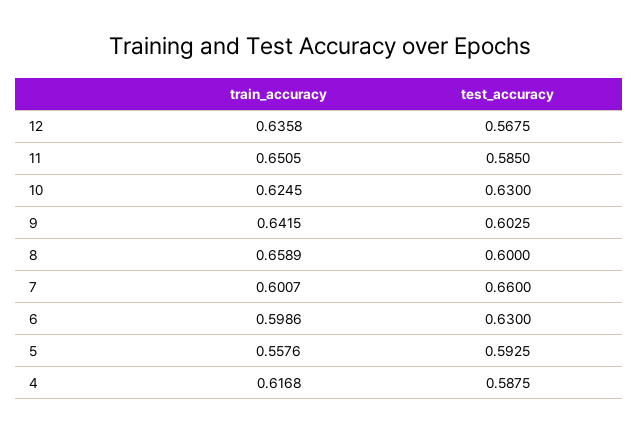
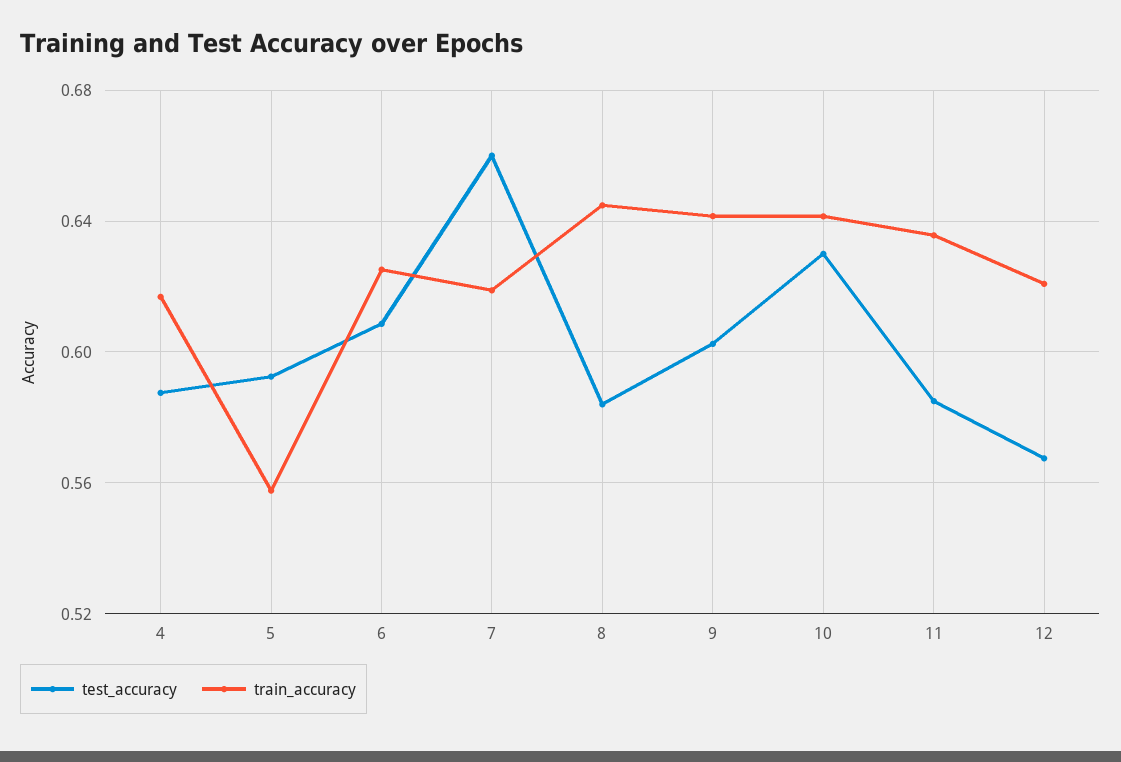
  {
    "train_accuracy": {
-     "12": 0.6358,
+     "12": 0.62,
-     "11": 0.6505,
+     "11": 0.635,
-     "10": 0.6245,
+     "10": 0.64,
      "9": 0.6415,
-     "8": 0.6589,
+     "8": 0.645,
-     "7": 0.6007,
+     "7": 0.62,
-     "6": 0.5986,
+     "6": 0.625,
      "5": 0.5576,
      "4": 0.6168
    },
    "test_accuracy": {
      "12": 0.5675,
      "11": 0.585,
      "10": 0.63,
      "9": 0.6025,
-     "8": 0.6,
+     "8": 0.585,
      "7": 0.66,
-     "6": 0.63,
+     "6": 0.61,
      "5": 0.5925,
      "4": 0.5875
    }
  }

